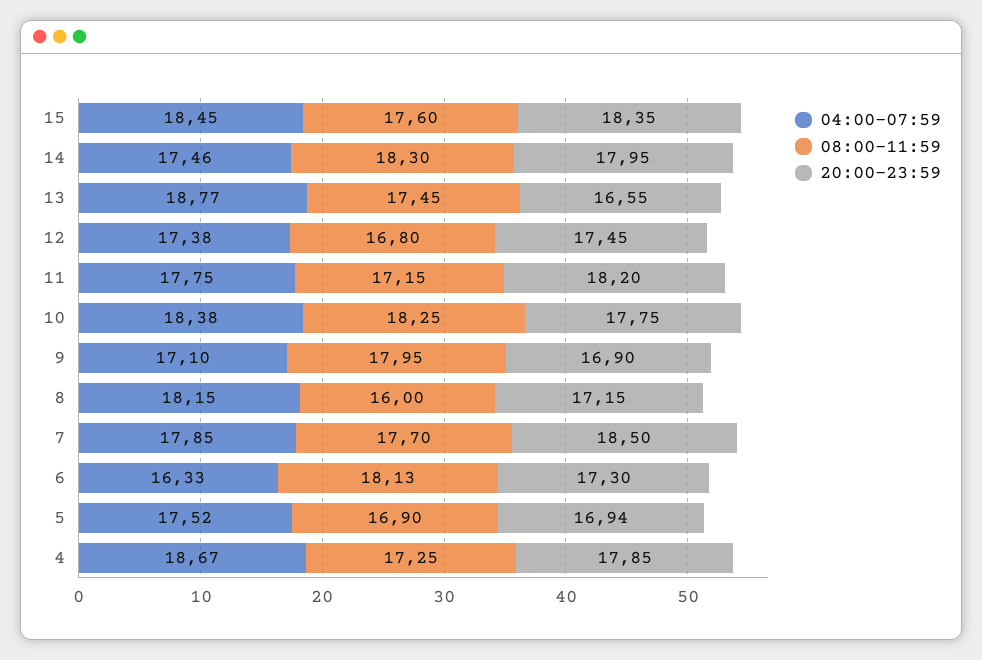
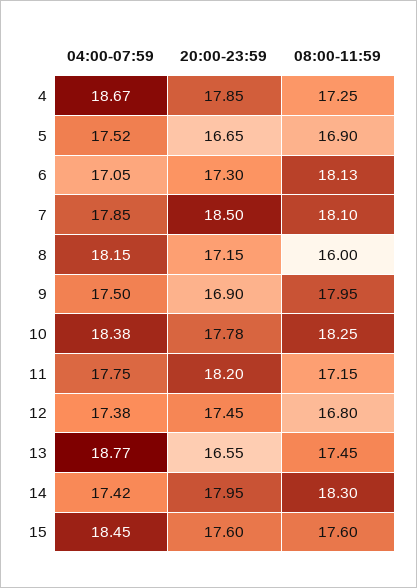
  {
    "04:00-07:59": {
      "15": 18.45,
-     "14": 17.46,
+     "14": 17.42,
      "13": 18.77,
      "12": 17.38,
      "11": 17.75,
      "10": 18.38,
-     "9": 17.1,
+     "9": 17.5,
      "8": 18.15,
      "7": 17.85,
-     "6": 16.33,
+     "6": 17.05,
      "5": 17.52,
      "4": 18.67
    },
    "08:00-11:59": {
      "15": 17.6,
      "14": 18.3,
      "13": 17.45,
      "12": 16.8,
      "11": 17.15,
      "10": 18.25,
      "9": 17.95,
      "8": 16,
-     "7": 17.7,
+     "7": 18.1,
      "6": 18.13,
      "5": 16.9,
      "4": 17.25
    },
    "20:00-23:59": {
-     "15": 18.35,
+     "15": 17.6,
      "14": 17.95,
      "13": 16.55,
      "12": 17.45,
      "11": 18.2,
-     "10": 17.75,
+     "10": 17.78,
      "9": 16.9,
      "8": 17.15,
      "7": 18.5,
      "6": 17.3,
-     "5": 16.94,
+     "5": 16.65,
      "4": 17.85
    }
  }

